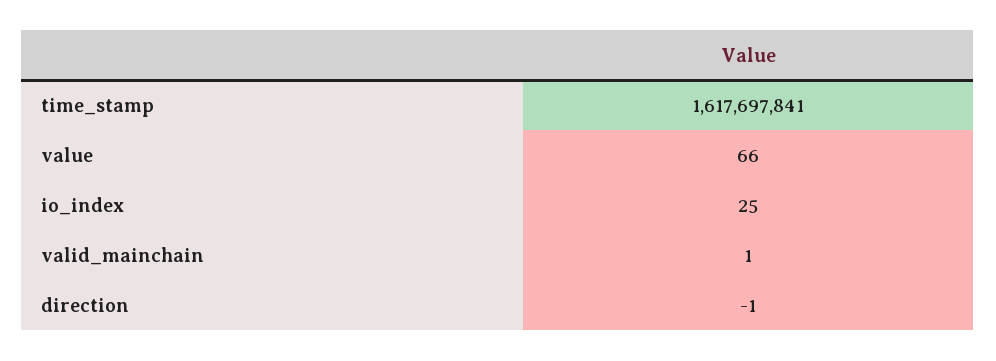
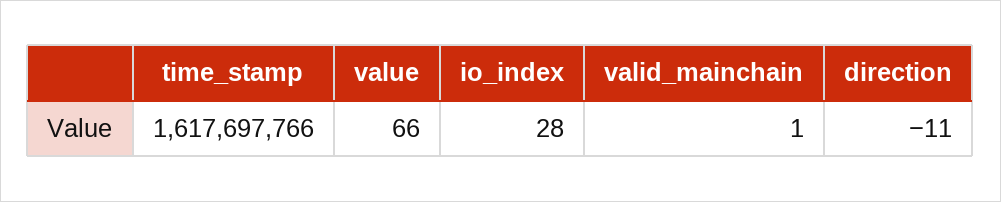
  {
-   "time_stamp": 1617697841,
+   "time_stamp": 1617697766,
    "value": 66,
-   "io_index": 25,
+   "io_index": 28,
    "valid_mainchain": 1,
-   "direction": -1
+   "direction": -11
  }

